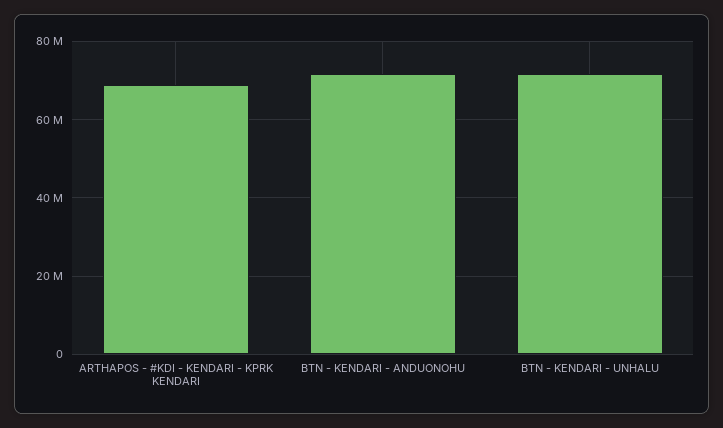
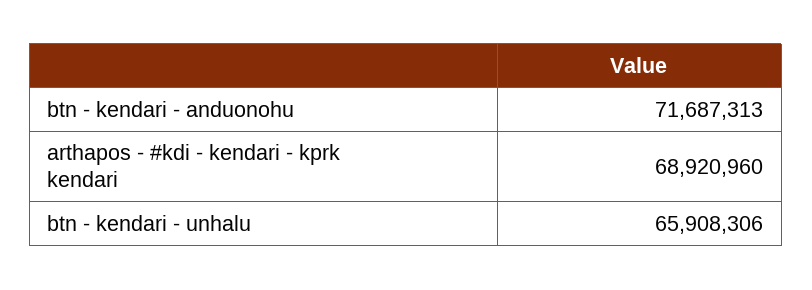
  {
    "ARTHAPOS - #KDI - KENDARI - KPRK KENDARI": 68920960,
    "BTN - KENDARI - ANDUONOHU": 71687313,
-   "BTN - KENDARI - UNHALU": 72000000
+   "BTN - KENDARI - UNHALU": 65908306
  }

